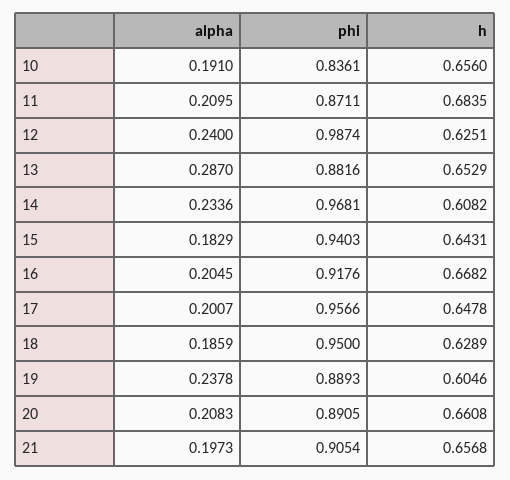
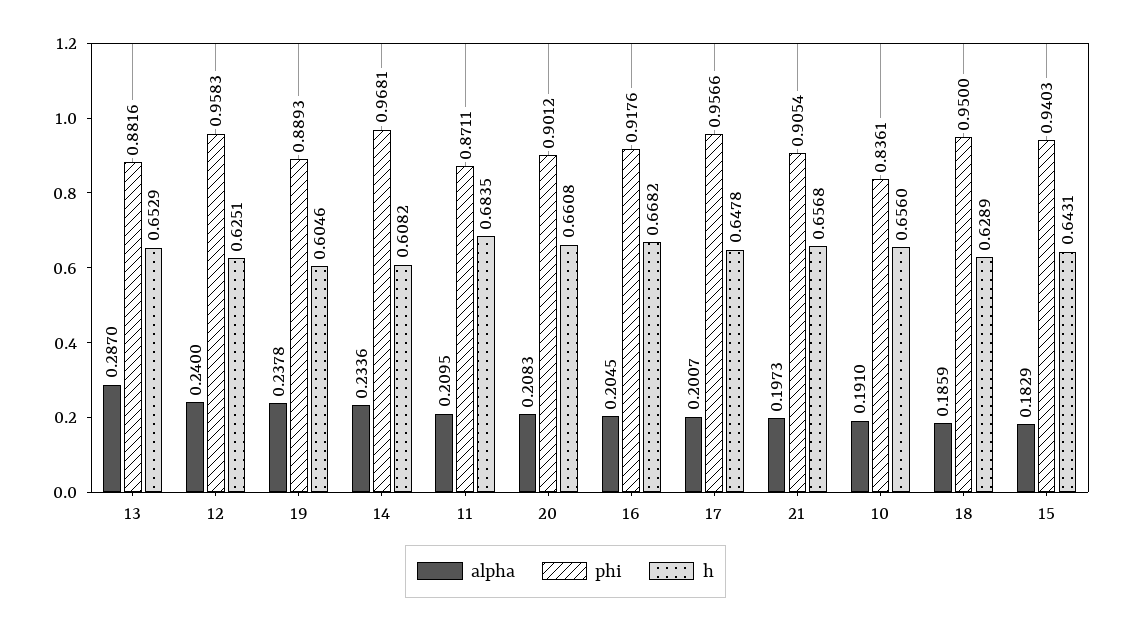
  {
    "alpha": {
      "10": 0.191,
      "11": 0.2095,
      "12": 0.24,
      "13": 0.287,
      "14": 0.2336,
      "15": 0.1829,
      "16": 0.2045,
      "17": 0.2007,
      "18": 0.1859,
      "19": 0.2378,
      "20": 0.2083,
      "21": 0.1973
    },
    "phi": {
      "10": 0.8361,
      "11": 0.8711,
-     "12": 0.9874,
+     "12": 0.9583,
      "13": 0.8816,
      "14": 0.9681,
      "15": 0.9403,
      "16": 0.9176,
      "17": 0.9566,
      "18": 0.95,
      "19": 0.8893,
-     "20": 0.8905,
+     "20": 0.9012,
      "21": 0.9054
    },
    "h": {
      "10": 0.656,
      "11": 0.6835,
      "12": 0.6251,
      "13": 0.6529,
      "14": 0.6082,
      "15": 0.6431,
      "16": 0.6682,
      "17": 0.6478,
      "18": 0.6289,
      "19": 0.6046,
      "20": 0.6608,
      "21": 0.6568
    }
  }

